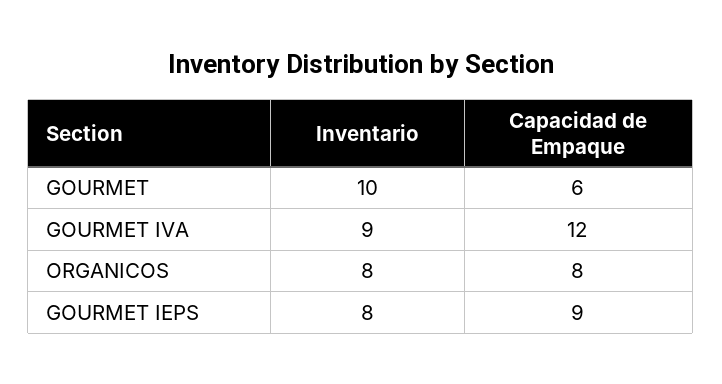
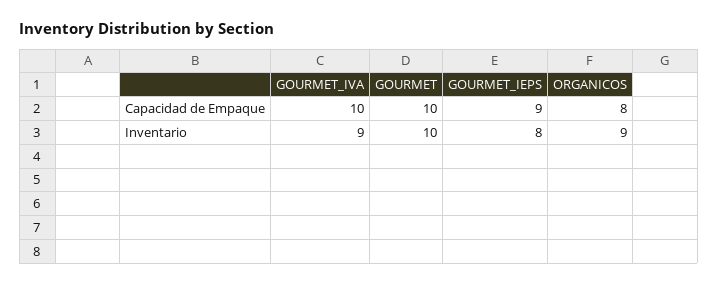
  {
    "Inventario": {
      "GOURMET": 10,
      "GOURMET IVA": 9,
-     "ORGANICOS": 8,
+     "ORGANICOS": 9,
      "GOURMET IEPS": 8
    },
    "Capacidad de Empaque": {
-     "GOURMET": 6,
+     "GOURMET": 10,
-     "GOURMET IVA": 12,
+     "GOURMET IVA": 10,
      "ORGANICOS": 8,
      "GOURMET IEPS": 9
    }
  }

